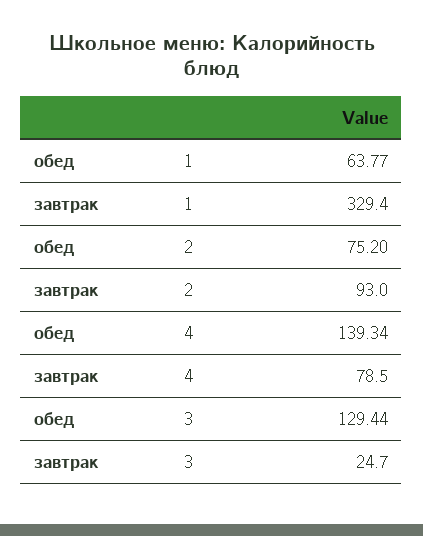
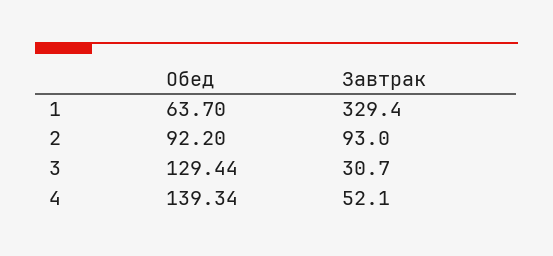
  {
    "обед": {
-     "1": 63.77,
+     "1": 63.7,
-     "2": 75.2,
+     "2": 92.2,
      "4": 139.34,
      "3": 129.44
    },
    "завтрак": {
      "1": 329.4,
      "2": 93,
-     "4": 78.5,
+     "4": 52.1,
-     "3": 24.7
+     "3": 30.7
    }
  }

